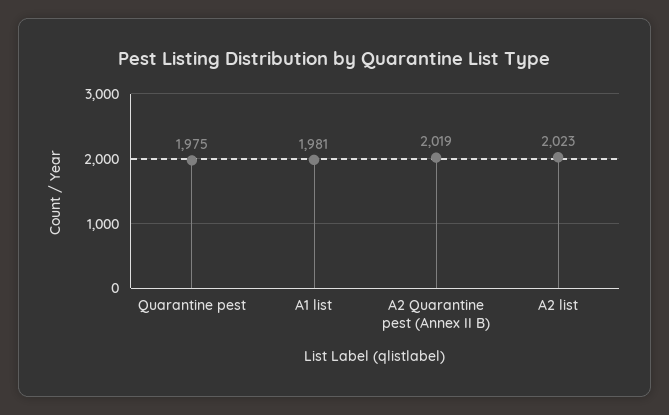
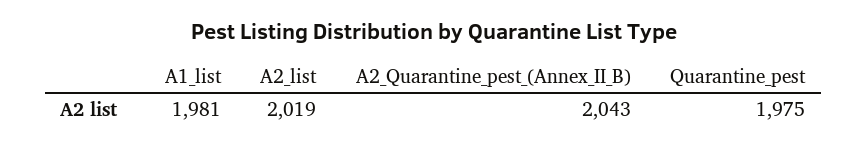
  {
    "Quarantine pest": 1975,
    "A1 list": 1981,
-   "A2 Quarantine pest (Annex II B)": 2019,
+   "A2 Quarantine pest (Annex II B)": 2043,
-   "A2 list": 2023
+   "A2 list": 2019
  }

